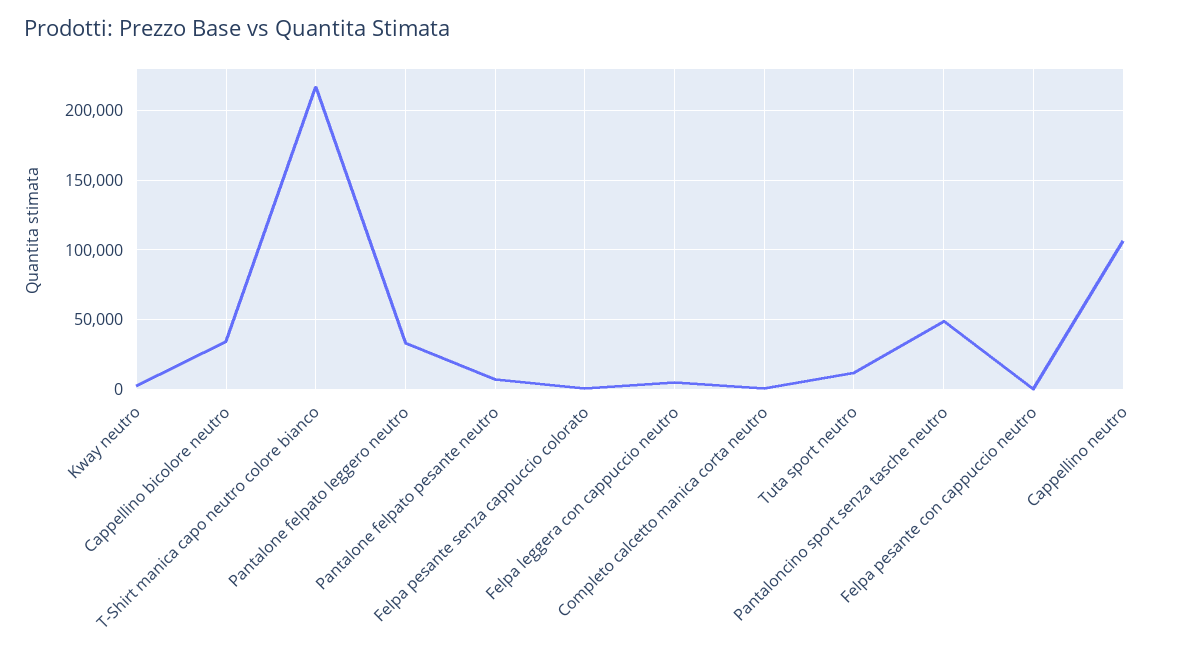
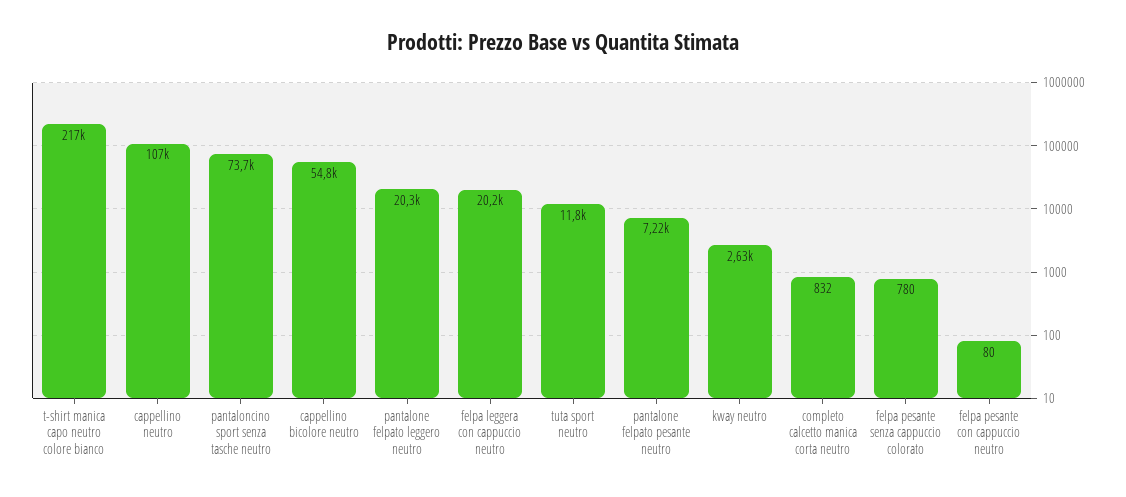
  {
    "Kway neutro": 2630,
-   "Cappellino bicolore neutro": 35000,
+   "Cappellino bicolore neutro": 54800,
    "T-Shirt manica capo neutro colore bianco": 217000,
-   "Pantalone felpato leggero neutro": 35000,
+   "Pantalone felpato leggero neutro": 20300,
    "Pantalone felpato pesante neutro": 7220,
    "Felpa pesante senza cappuccio colorato": 780,
-   "Felpa leggera con cappuccio neutro": 5000,
+   "Felpa leggera con cappuccio neutro": 20200,
    "Completo calcetto manica corta neutro": 832,
    "Tuta sport neutro": 11800,
-   "Pantaloncino sport senza tasche neutro": 50000,
+   "Pantaloncino sport senza tasche neutro": 73700,
    "Felpa pesante con cappuccio neutro": 80,
    "Cappellino neutro": 107000
  }

